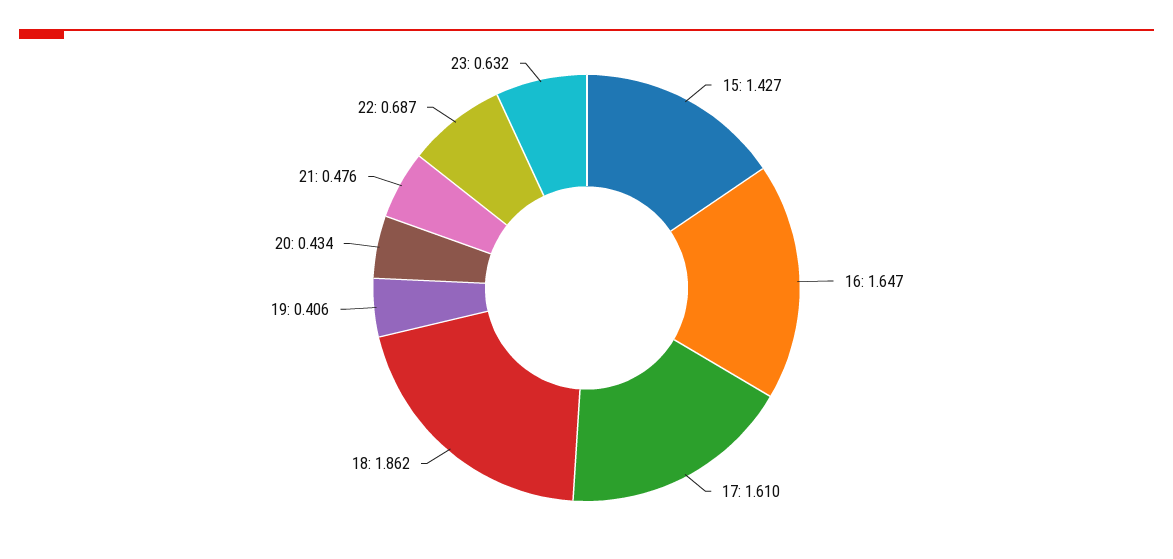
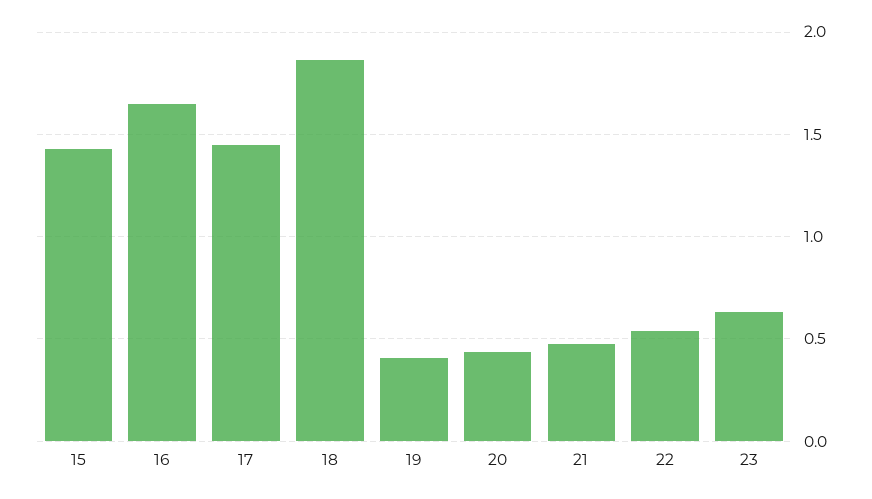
  {
    "15": 1.427,
    "16": 1.647,
-   "17": 1.61,
+   "17": 1.45,
    "18": 1.862,
    "19": 0.406,
    "20": 0.434,
    "21": 0.476,
-   "22": 0.687,
+   "22": 0.55,
    "23": 0.632
  }

